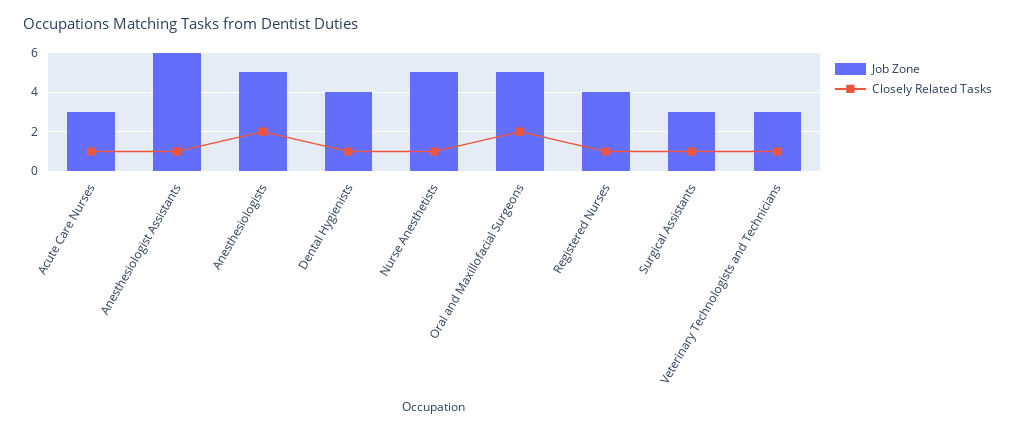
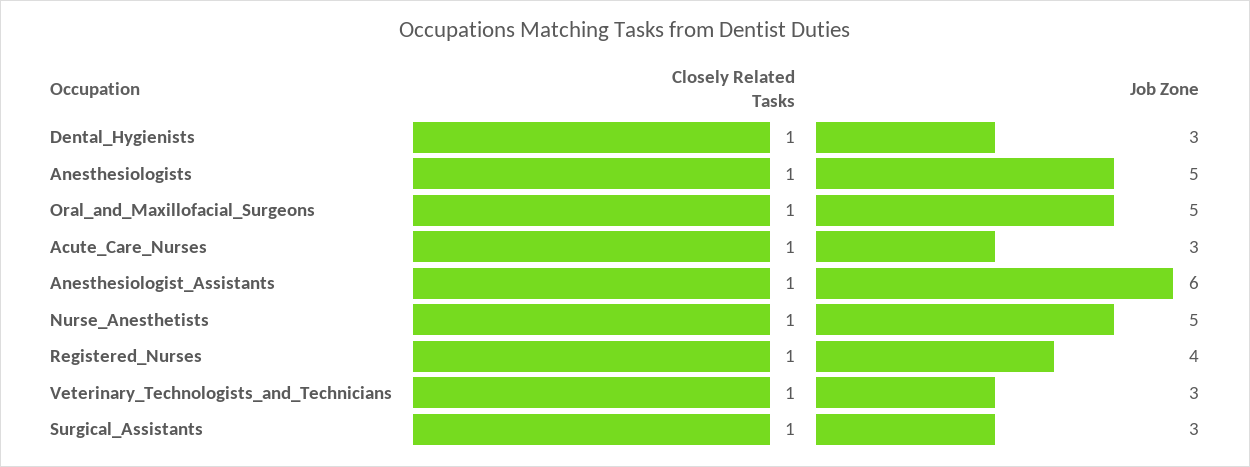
  {
    "Job Zone": {
      "Acute Care Nurses": 3,
      "Anesthesiologist Assistants": 6,
      "Anesthesiologists": 5,
-     "Dental Hygienists": 4,
+     "Dental Hygienists": 3,
      "Nurse Anesthetists": 5,
      "Oral and Maxillofacial Surgeons": 5,
      "Registered Nurses": 4,
      "Surgical Assistants": 3,
      "Veterinary Technologists and Technicians": 3
    },
    "Closely Related Tasks": {
      "Acute Care Nurses": 1,
      "Anesthesiologist Assistants": 1,
-     "Anesthesiologists": 2,
+     "Anesthesiologists": 1,
      "Dental Hygienists": 1,
      "Nurse Anesthetists": 1,
-     "Oral and Maxillofacial Surgeons": 2,
+     "Oral and Maxillofacial Surgeons": 1,
      "Registered Nurses": 1,
      "Surgical Assistants": 1,
      "Veterinary Technologists and Technicians": 1
    }
  }

